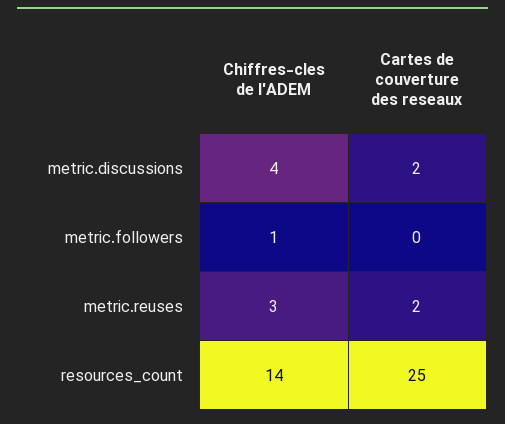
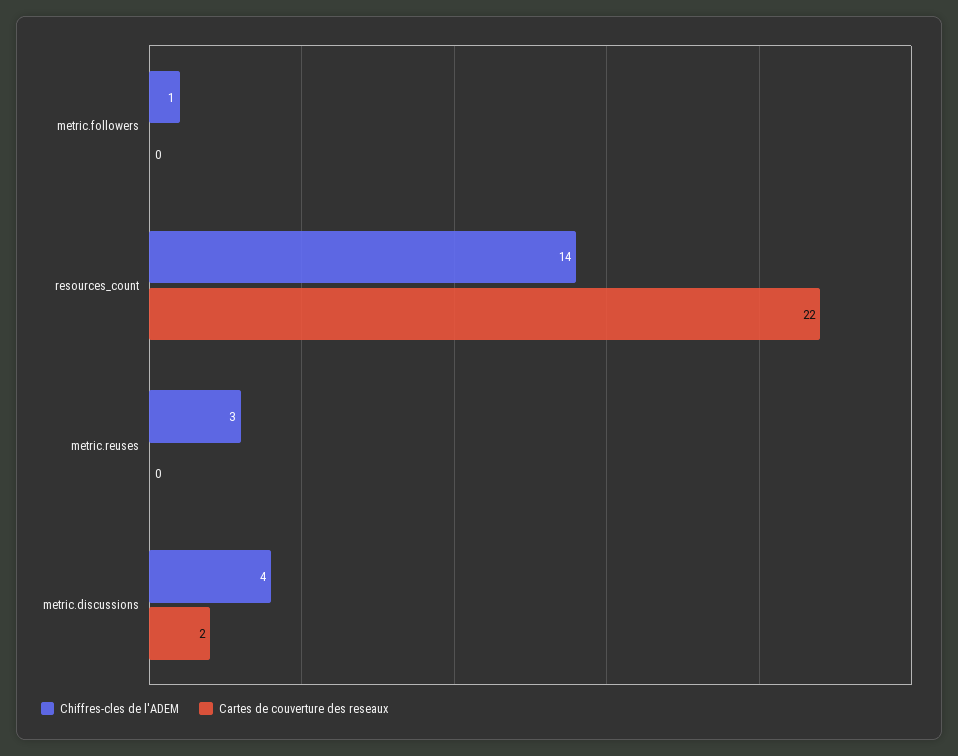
  {
    "Chiffres-cles de l'ADEM": {
      "metric.discussions": 4,
      "metric.followers": 1,
      "metric.reuses": 3,
      "resources_count": 14
    },
    "Cartes de couverture des reseaux": {
      "metric.discussions": 2,
      "metric.followers": 0,
-     "metric.reuses": 2,
+     "metric.reuses": 0,
-     "resources_count": 25
+     "resources_count": 22
    }
  }

